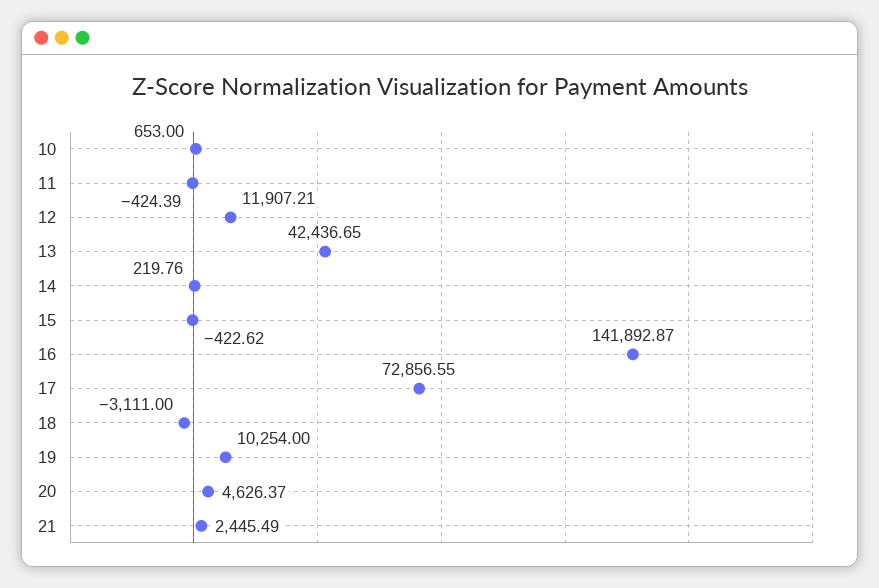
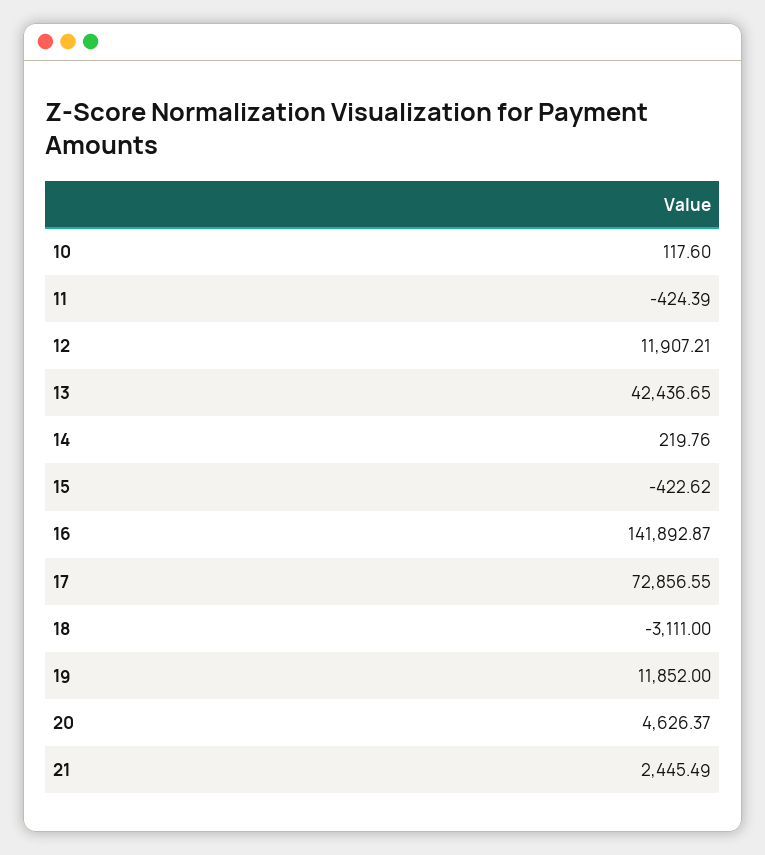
  {
-   "10": 653,
+   "10": 117.6,
    "11": -424.39,
    "12": 11907.21,
    "13": 42436.65,
    "14": 219.76,
    "15": -422.62,
    "16": 141892.87,
    "17": 72856.55,
    "18": -3111,
-   "19": 10254,
+   "19": 11852,
    "20": 4626.37,
    "21": 2445.49
  }

